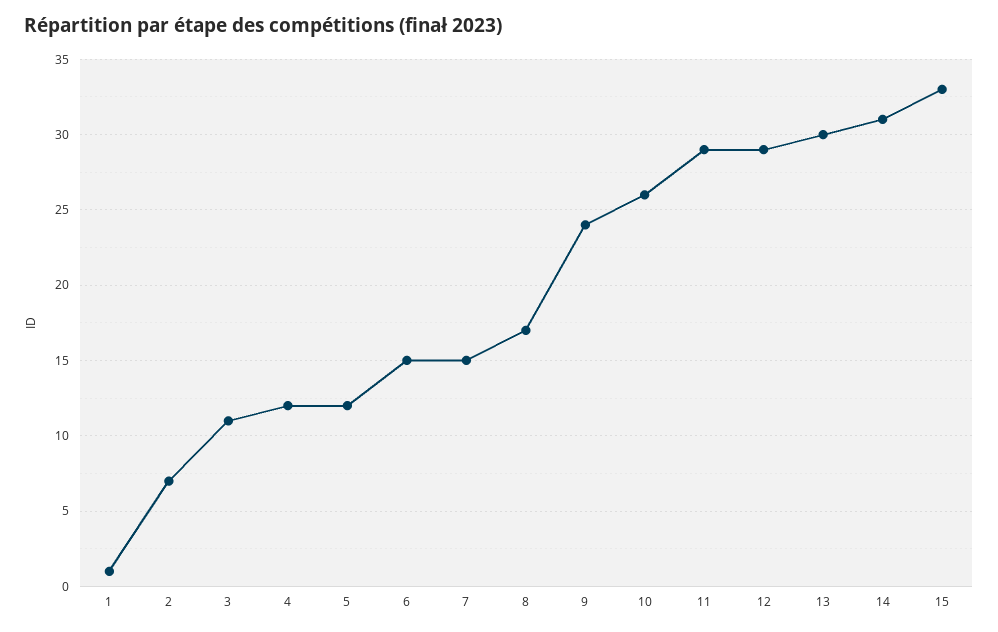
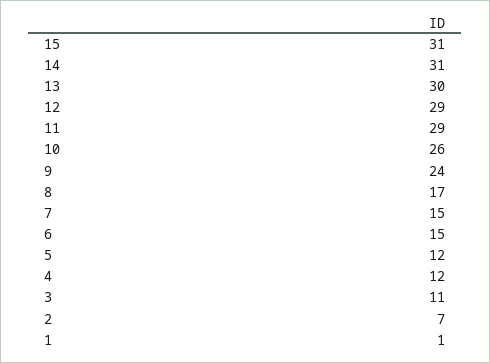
  {
    "1": 1,
    "2": 7,
    "3": 11,
    "4": 12,
    "5": 12,
    "6": 15,
    "7": 15,
    "8": 17,
    "9": 24,
    "10": 26,
    "11": 29,
    "12": 29,
    "13": 30,
    "14": 31,
-   "15": 33
+   "15": 31
  }

